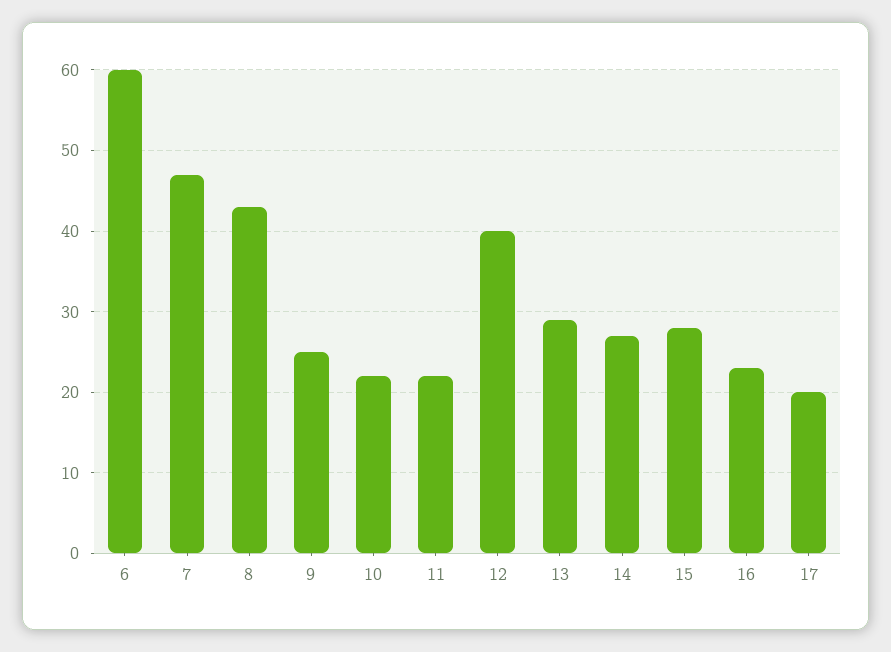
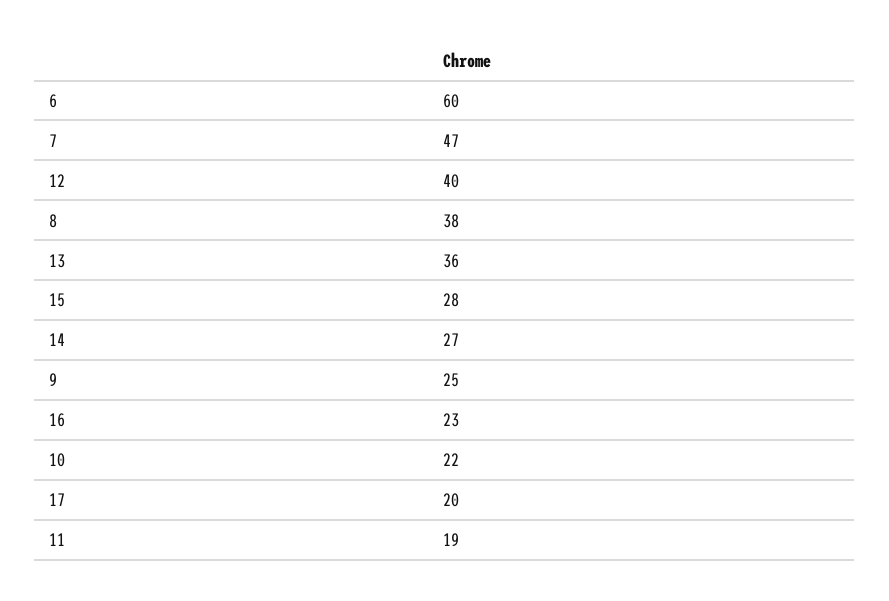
  {
    "6": 60,
    "7": 47,
-   "8": 43,
+   "8": 38,
    "9": 25,
    "10": 22,
-   "11": 22,
+   "11": 19,
    "12": 40,
-   "13": 29,
+   "13": 36,
    "14": 27,
    "15": 28,
    "16": 23,
    "17": 20
  }

